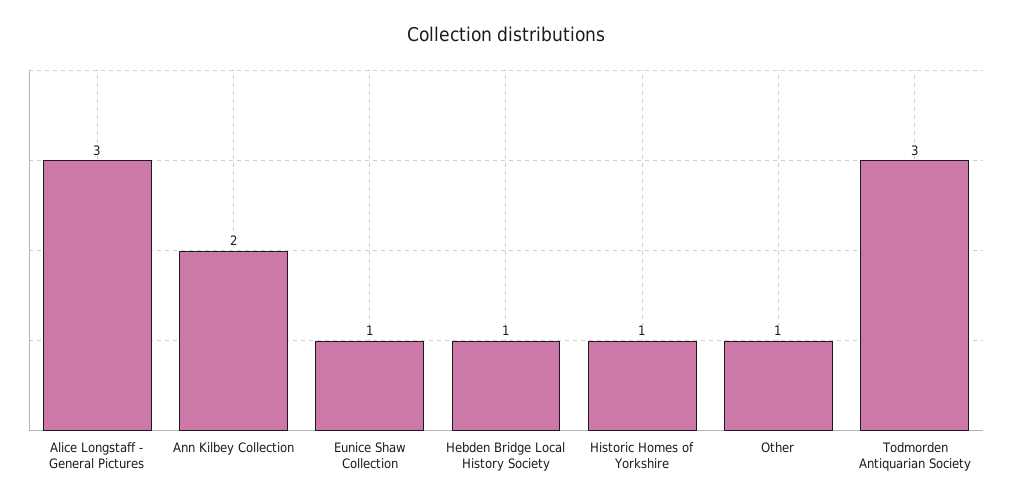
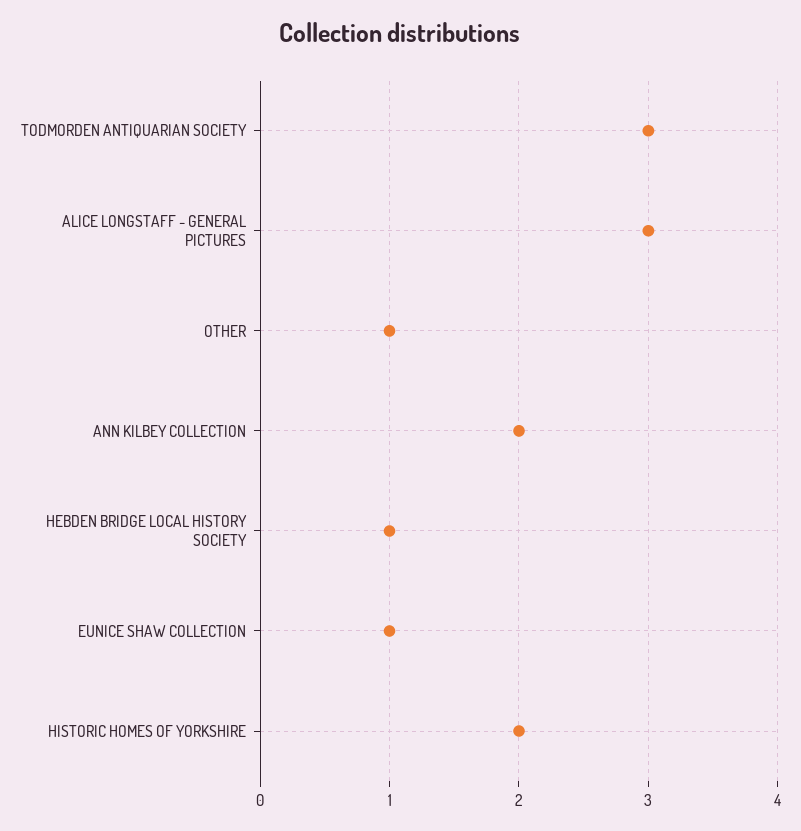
  {
    "Alice Longstaff - General Pictures": 3,
    "Ann Kilbey Collection": 2,
    "Eunice Shaw Collection": 1,
    "Hebden Bridge Local History Society": 1,
-   "Historic Homes of Yorkshire": 1,
+   "Historic Homes of Yorkshire": 2,
    "Other": 1,
    "Todmorden Antiquarian Society": 3
  }

